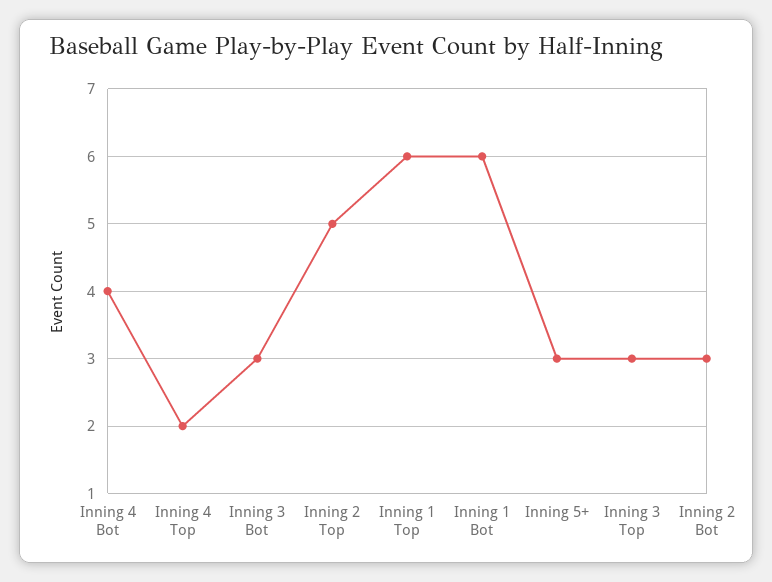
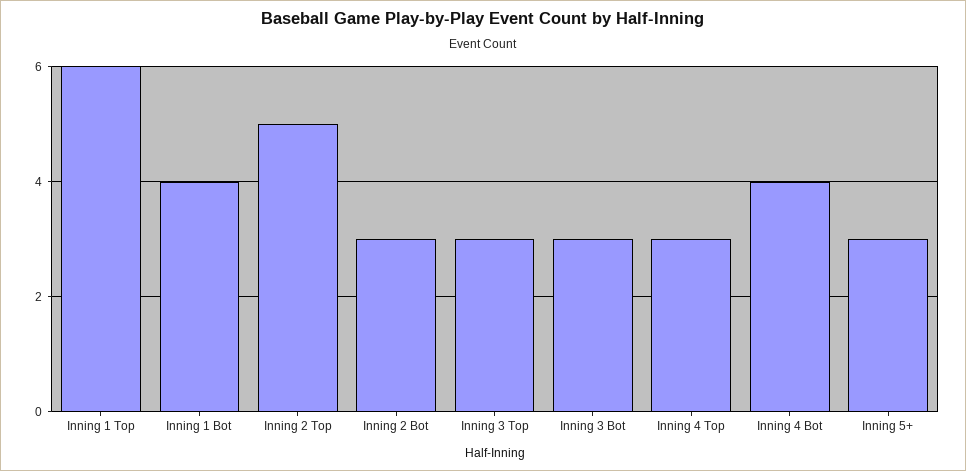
  {
    "Inning 4 Bot": 4,
-   "Inning 4 Top": 2,
+   "Inning 4 Top": 3,
    "Inning 3 Bot": 3,
    "Inning 2 Top": 5,
    "Inning 1 Top": 6,
-   "Inning 1 Bot": 6,
+   "Inning 1 Bot": 4,
    "Inning 5+": 3,
    "Inning 3 Top": 3,
    "Inning 2 Bot": 3
  }

